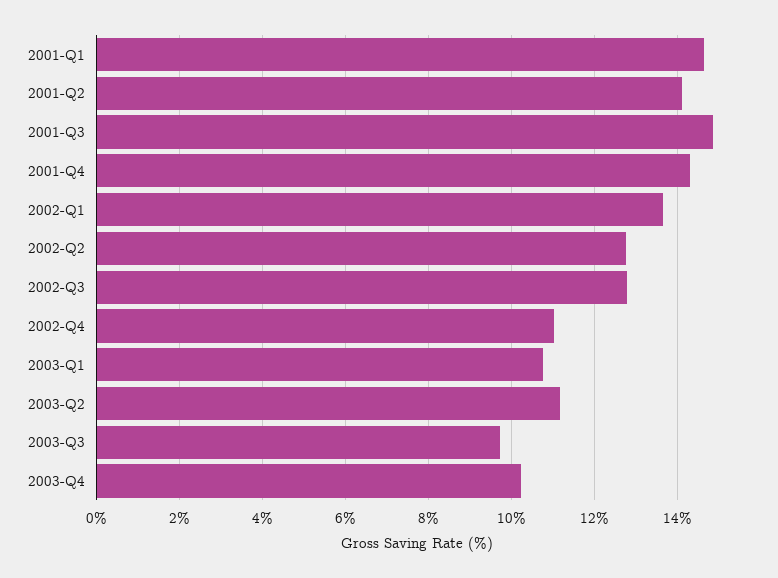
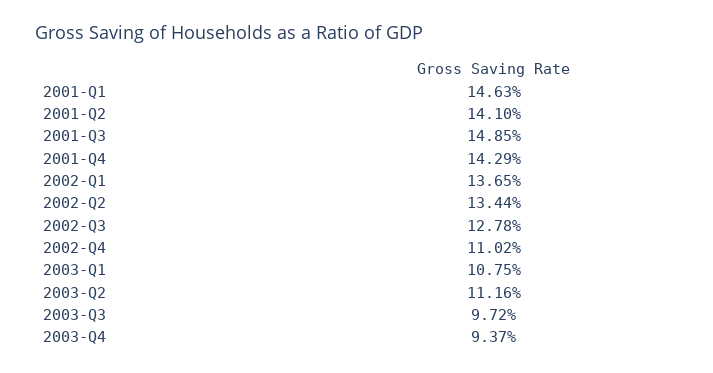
  {
    "2001-Q1": 14.63,
    "2001-Q2": 14.1,
    "2001-Q3": 14.85,
    "2001-Q4": 14.29,
    "2002-Q1": 13.65,
-   "2002-Q2": 12.8,
+   "2002-Q2": 13.44,
    "2002-Q3": 12.78,
    "2002-Q4": 11.02,
    "2003-Q1": 10.75,
    "2003-Q2": 11.16,
    "2003-Q3": 9.72,
-   "2003-Q4": 10.2
+   "2003-Q4": 9.37
  }

